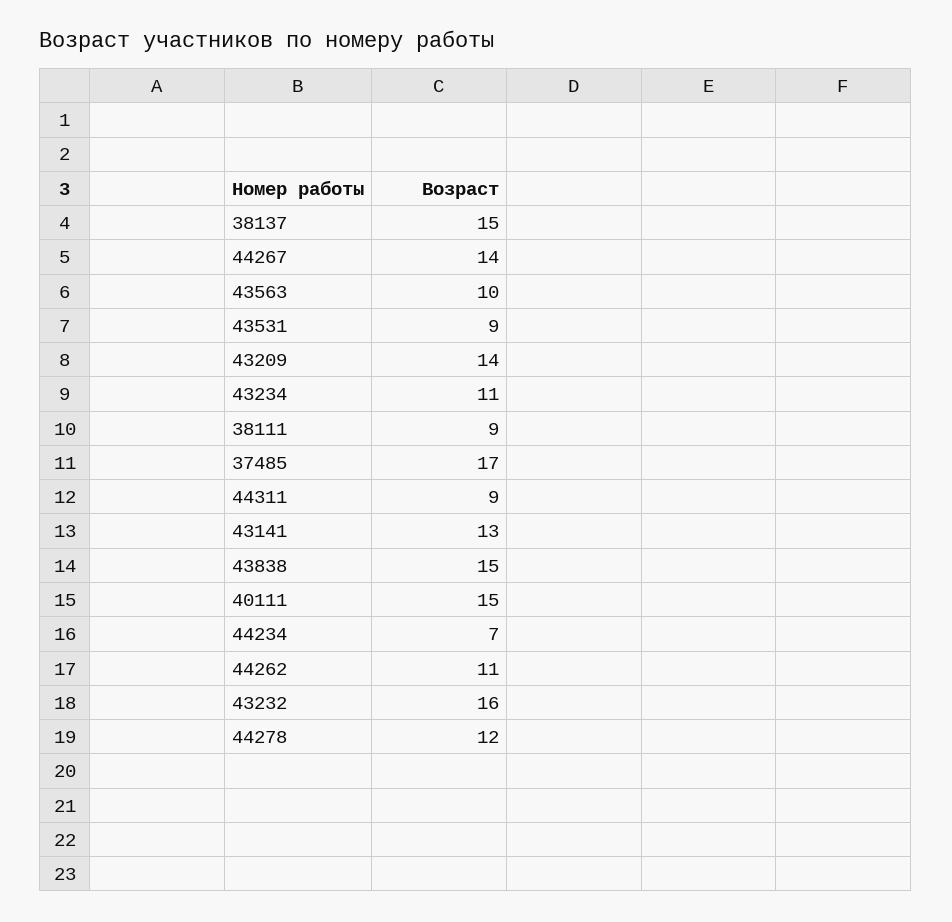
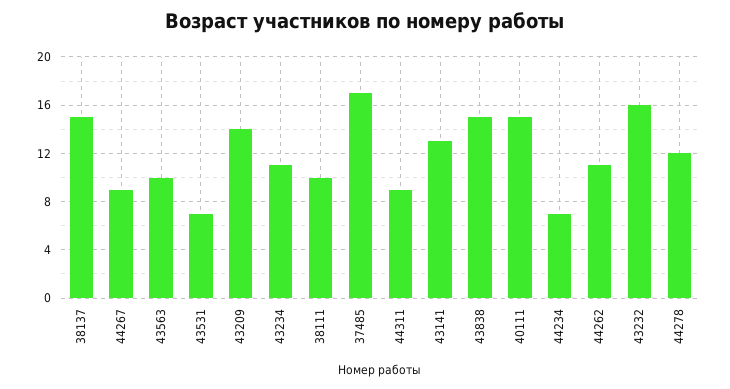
  {
    "38137": 15,
-   "44267": 14,
+   "44267": 9,
    "43563": 10,
-   "43531": 9,
+   "43531": 7,
    "43209": 14,
    "43234": 11,
-   "38111": 9,
+   "38111": 10,
    "37485": 17,
    "44311": 9,
    "43141": 13,
    "43838": 15,
    "40111": 15,
    "44234": 7,
    "44262": 11,
    "43232": 16,
    "44278": 12
  }

